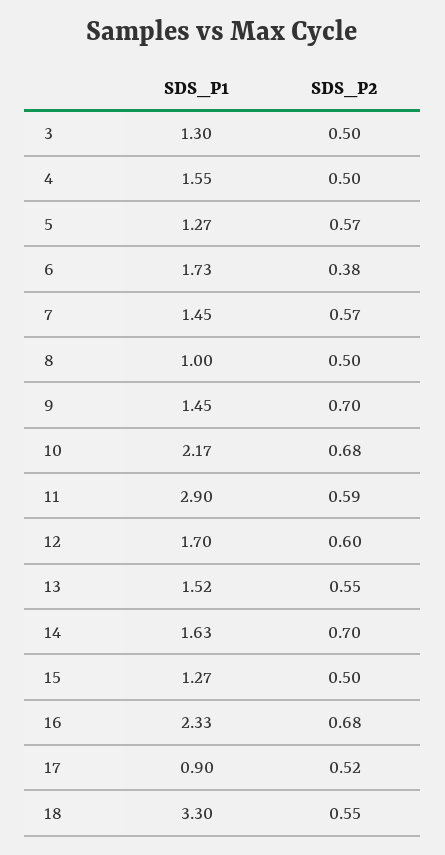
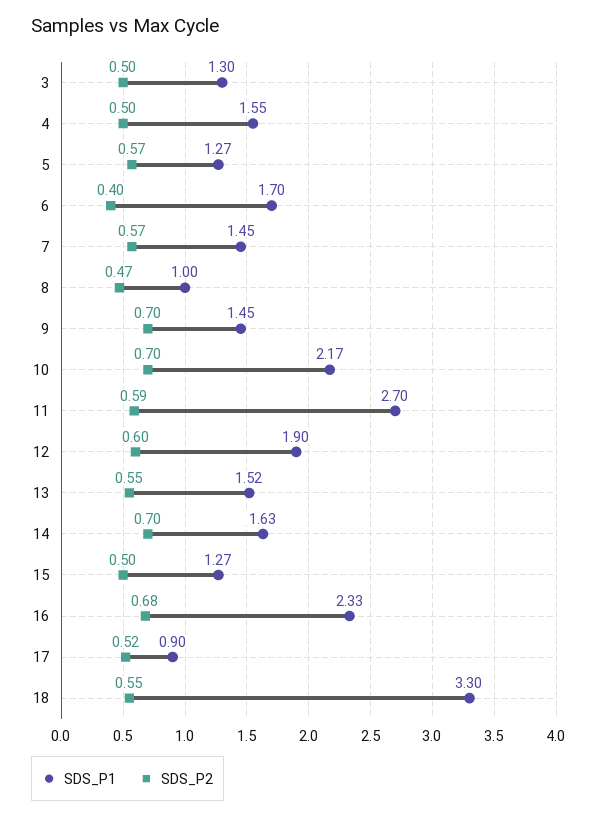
  {
    "SDS_P1": {
      "3": 1.3,
      "4": 1.55,
      "5": 1.27,
-     "6": 1.73,
+     "6": 1.7,
      "7": 1.45,
      "8": 1,
      "9": 1.45,
      "10": 2.17,
-     "11": 2.9,
+     "11": 2.7,
-     "12": 1.7,
+     "12": 1.9,
      "13": 1.52,
      "14": 1.63,
      "15": 1.27,
      "16": 2.33,
      "17": 0.9,
      "18": 3.3
    },
    "SDS_P2": {
      "3": 0.5,
      "4": 0.5,
      "5": 0.57,
-     "6": 0.38,
+     "6": 0.4,
      "7": 0.57,
-     "8": 0.5,
+     "8": 0.47,
      "9": 0.7,
-     "10": 0.68,
+     "10": 0.7,
      "11": 0.59,
      "12": 0.6,
      "13": 0.55,
      "14": 0.7,
      "15": 0.5,
      "16": 0.68,
      "17": 0.52,
      "18": 0.55
    }
  }

